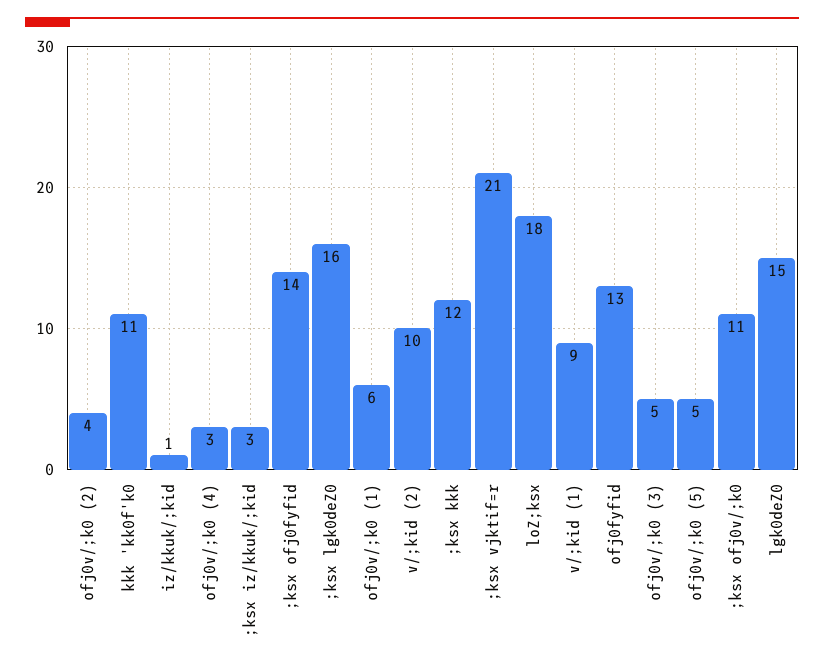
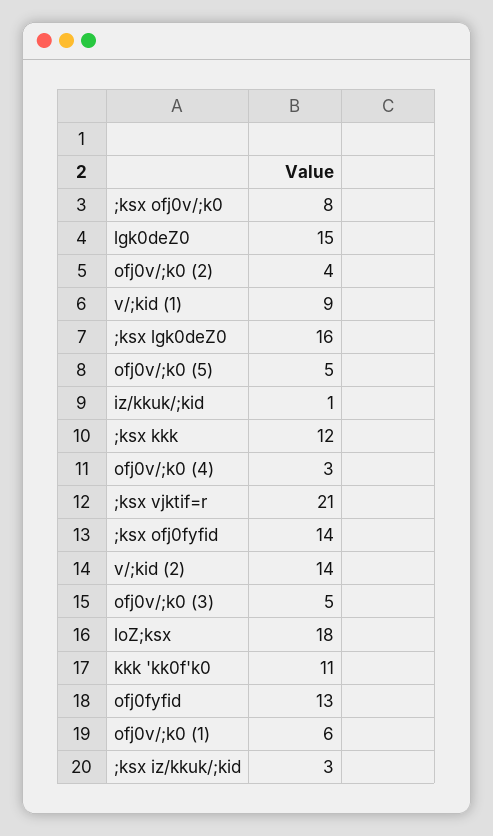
  {
    "ofj0v/;k0 (2)": 4,
    "kkk 'kk0f'k0": 11,
    "iz/kkuk/;kid": 1,
    "ofj0v/;k0 (4)": 3,
    ";ksx iz/kkuk/;kid": 3,
    ";ksx ofj0fyfid": 14,
    ";ksx lgk0deZ0": 16,
    "ofj0v/;k0 (1)": 6,
-   "v/;kid (2)": 10,
+   "v/;kid (2)": 14,
    ";ksx kkk": 12,
    ";ksx vjktif=r": 21,
    "loZ;ksx": 18,
    "v/;kid (1)": 9,
    "ofj0fyfid": 13,
    "ofj0v/;k0 (3)": 5,
    "ofj0v/;k0 (5)": 5,
-   ";ksx ofj0v/;k0": 11,
+   ";ksx ofj0v/;k0": 8,
    "lgk0deZ0": 15
  }

